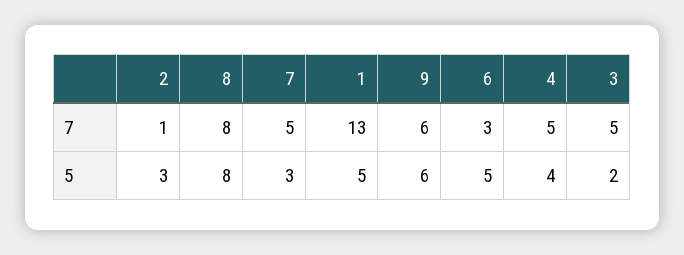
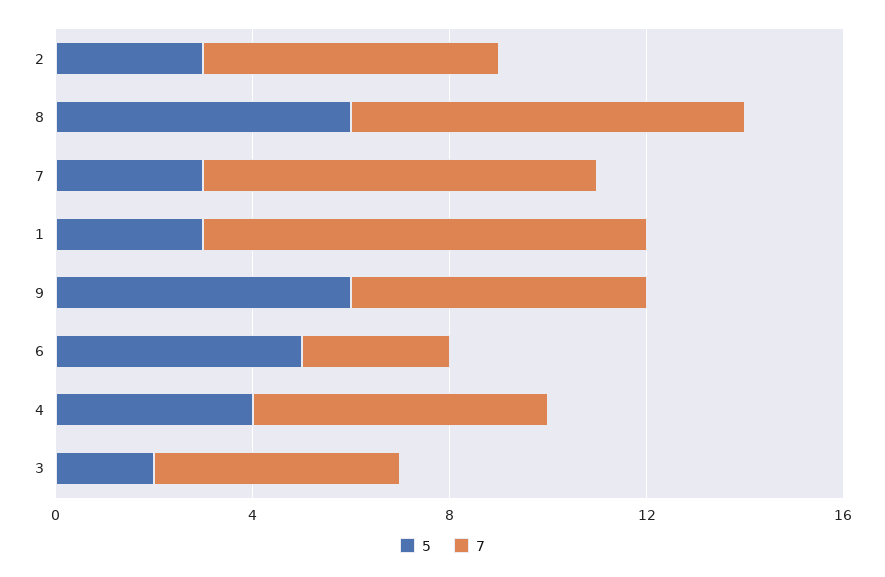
  {
    "7": {
-     "2": 1,
+     "2": 6,
      "8": 8,
-     "7": 5,
+     "7": 8,
-     "1": 13,
+     "1": 9,
      "9": 6,
      "6": 3,
-     "4": 5,
+     "4": 6,
      "3": 5
    },
    "5": {
      "2": 3,
-     "8": 8,
+     "8": 6,
      "7": 3,
-     "1": 5,
+     "1": 3,
      "9": 6,
      "6": 5,
      "4": 4,
      "3": 2
    }
  }

